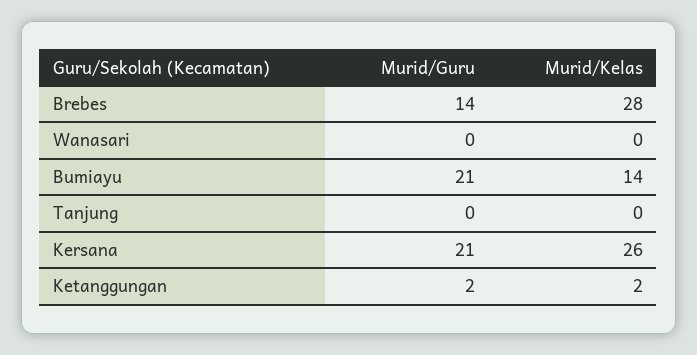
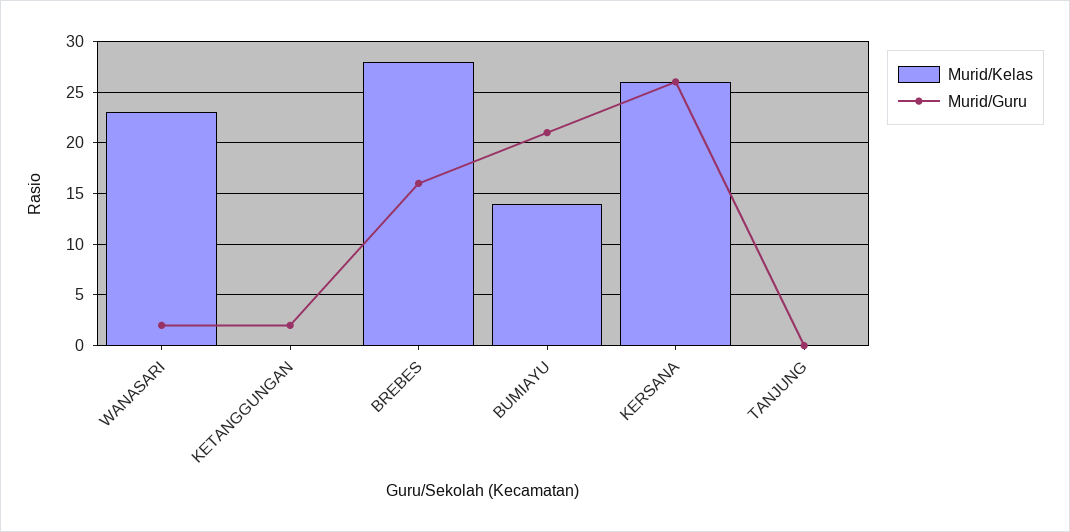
  {
    "Murid/Guru": {
-     "Brebes": 14,
+     "Brebes": 16,
-     "Wanasari": 0,
+     "Wanasari": 2,
      "Bumiayu": 21,
      "Tanjung": 0,
-     "Kersana": 21,
+     "Kersana": 26,
      "Ketanggungan": 2
    },
    "Murid/Kelas": {
      "Brebes": 28,
-     "Wanasari": 0,
+     "Wanasari": 23,
      "Bumiayu": 14,
      "Tanjung": 0,
      "Kersana": 26,
-     "Ketanggungan": 2
+     "Ketanggungan": 0
    }
  }

